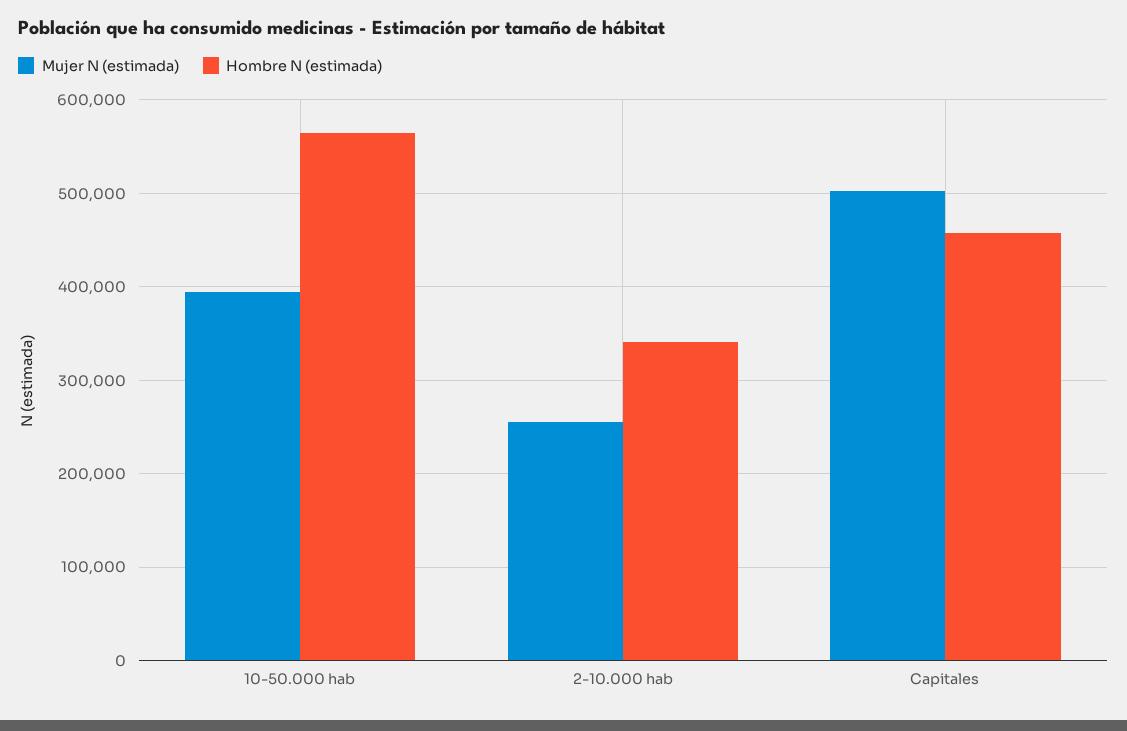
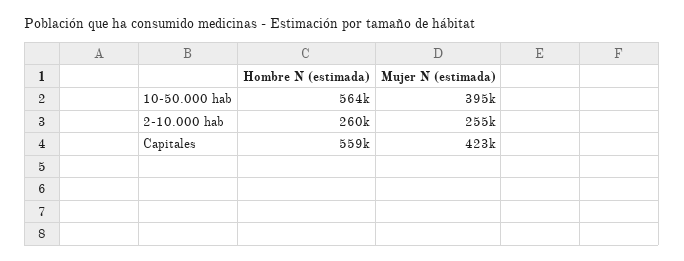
  {
    "Mujer N (estimada)": {
      "10-50.000 hab": 395000,
      "2-10.000 hab": 255000,
-     "Capitales": 500000
+     "Capitales": 423000
    },
    "Hombre N (estimada)": {
      "10-50.000 hab": 564000,
-     "2-10.000 hab": 340000,
+     "2-10.000 hab": 260000,
-     "Capitales": 460000
+     "Capitales": 559000
    }
  }

